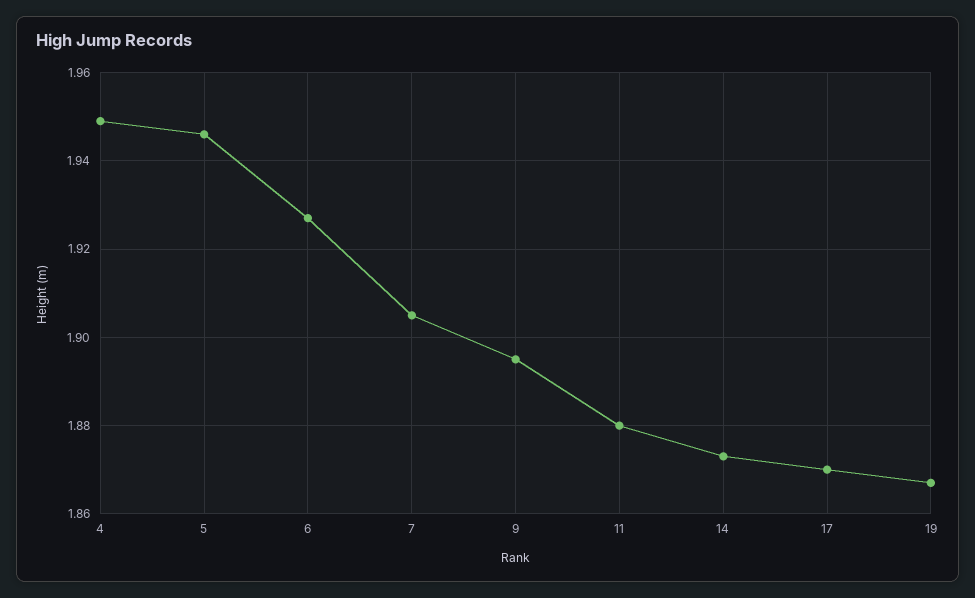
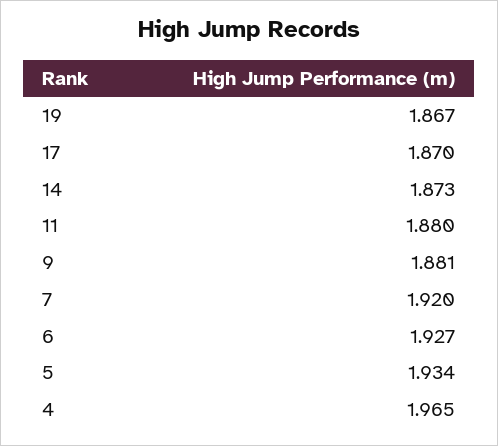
  {
-   "4": 1.95,
+   "4": 1.965,
-   "5": 1.945,
+   "5": 1.934,
    "6": 1.927,
-   "7": 1.905,
+   "7": 1.92,
-   "9": 1.895,
+   "9": 1.881,
    "11": 1.88,
    "14": 1.873,
    "17": 1.87,
    "19": 1.867
  }

